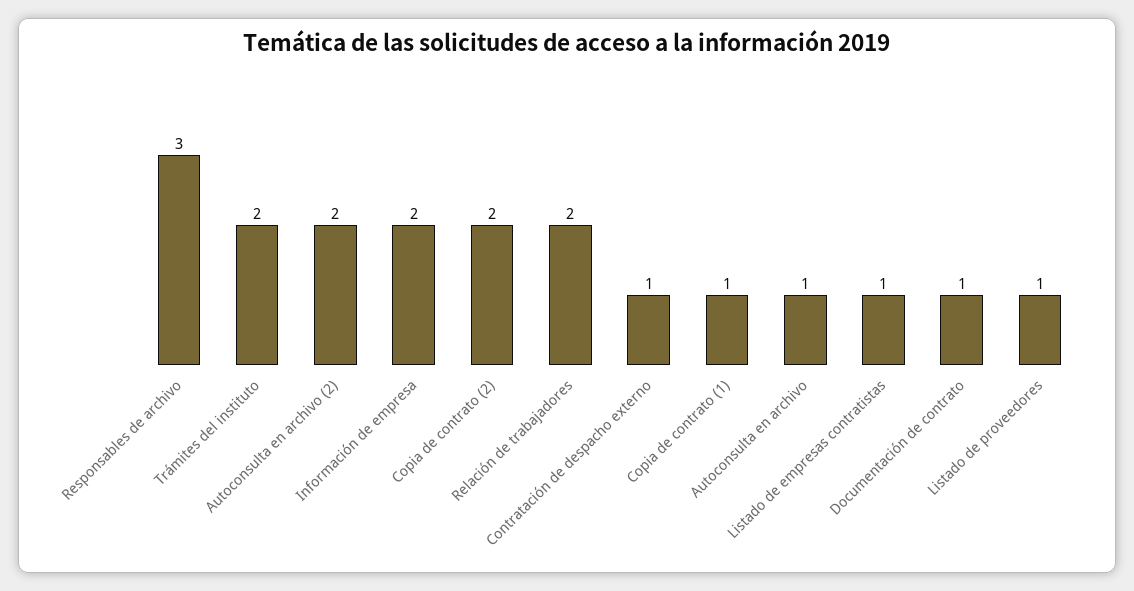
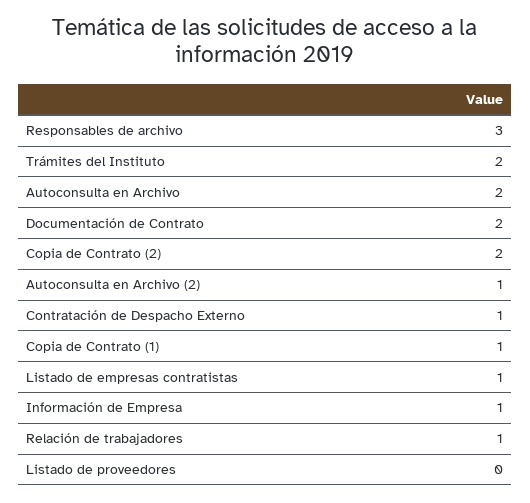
  {
    "Responsables de archivo": 3,
    "Trámites del instituto": 2,
-   "Autoconsulta en archivo (2)": 2,
+   "Autoconsulta en archivo (2)": 1,
-   "Información de empresa": 2,
+   "Información de empresa": 1,
    "Copia de contrato (2)": 2,
-   "Relación de trabajadores": 2,
+   "Relación de trabajadores": 1,
    "Contratación de despacho externo": 1,
    "Copia de contrato (1)": 1,
-   "Autoconsulta en archivo": 1,
+   "Autoconsulta en archivo": 2,
    "Listado de empresas contratistas": 1,
-   "Documentación de contrato": 1,
+   "Documentación de contrato": 2,
-   "Listado de proveedores": 1
+   "Listado de proveedores": 0
  }

